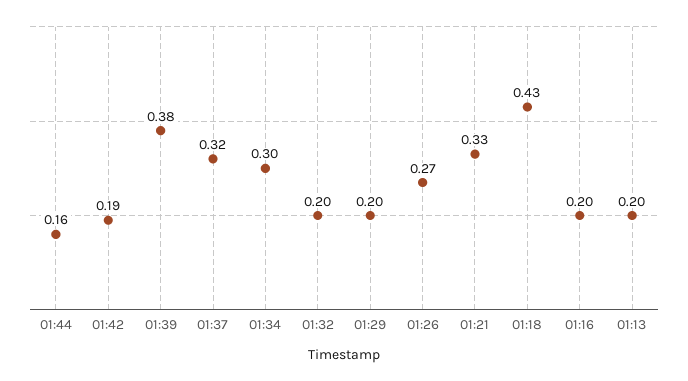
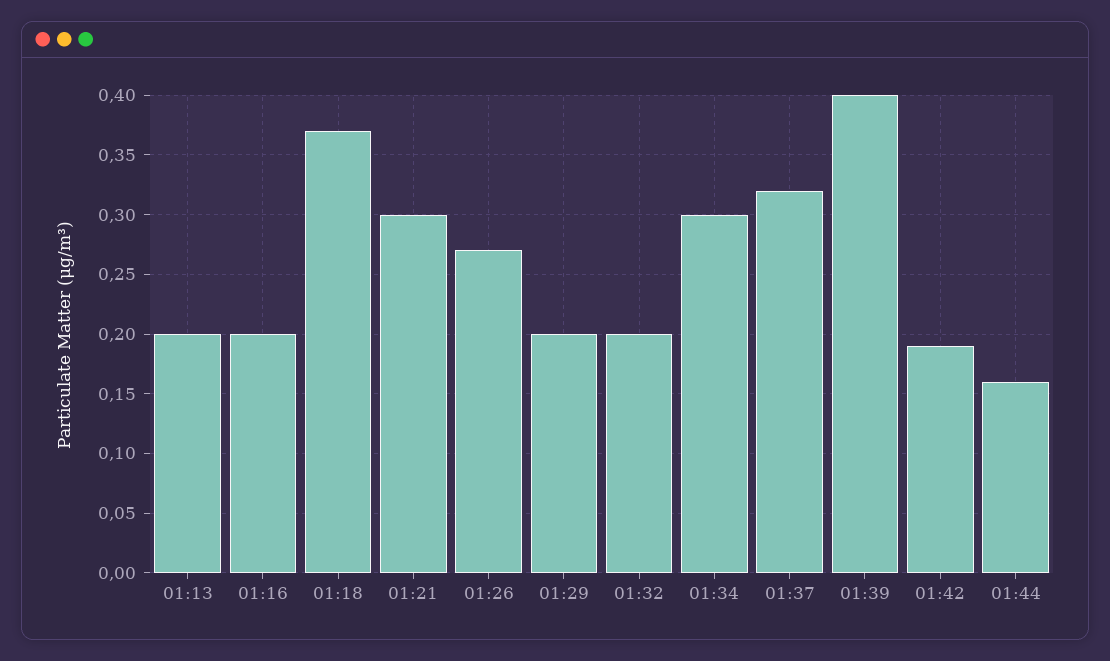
  {
    "01:44": 0.16,
    "01:42": 0.19,
-   "01:39": 0.38,
+   "01:39": 0.4,
    "01:37": 0.32,
    "01:34": 0.3,
    "01:32": 0.2,
    "01:29": 0.2,
    "01:26": 0.27,
-   "01:21": 0.33,
+   "01:21": 0.3,
-   "01:18": 0.43,
+   "01:18": 0.37,
    "01:16": 0.2,
    "01:13": 0.2
  }

